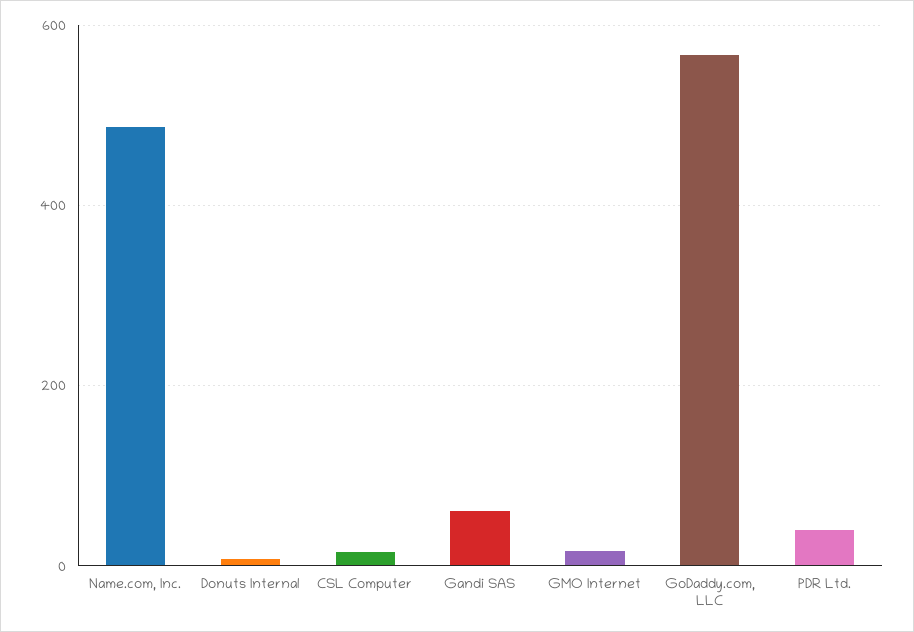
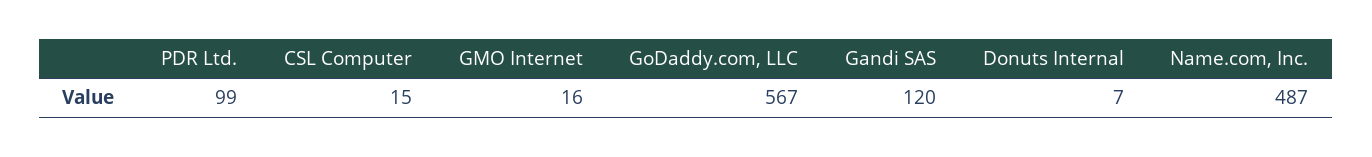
  {
    "Name.com, Inc.": 487,
    "Donuts Internal": 7,
    "CSL Computer": 15,
-   "Gandi SAS": 60,
+   "Gandi SAS": 120,
    "GMO Internet": 16,
    "GoDaddy.com, LLC": 567,
-   "PDR Ltd.": 40
+   "PDR Ltd.": 99
  }

